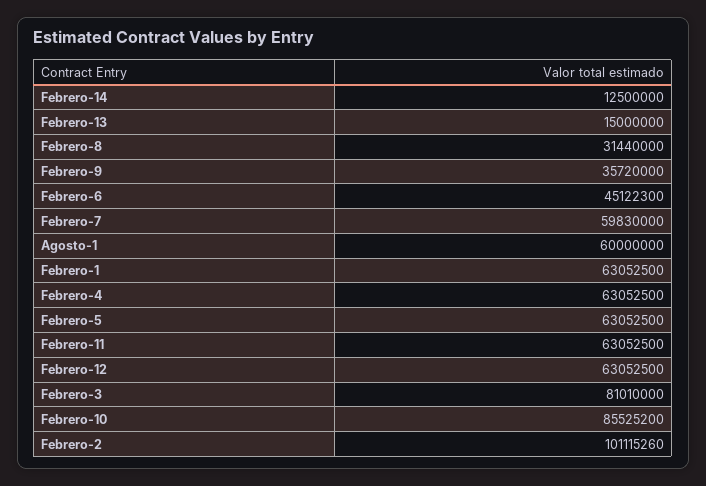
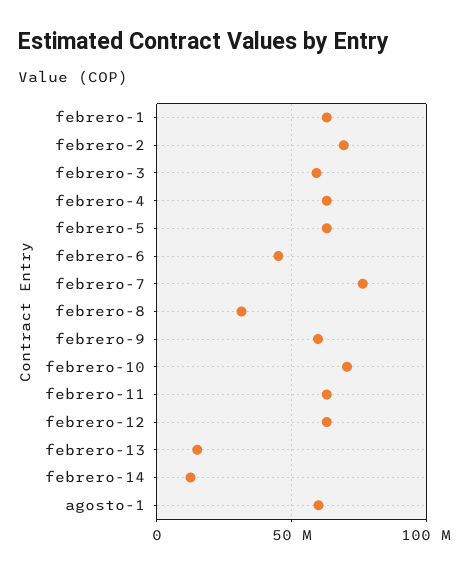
  {
    "Febrero-14": 12500000,
    "Febrero-13": 15000000,
    "Febrero-8": 31440000,
-   "Febrero-9": 35720000,
+   "Febrero-9": 60000000,
    "Febrero-6": 45122300,
-   "Febrero-7": 59830000,
+   "Febrero-7": 75000000,
    "Agosto-1": 60000000,
    "Febrero-1": 63052500,
    "Febrero-4": 63052500,
    "Febrero-5": 63052500,
    "Febrero-11": 63052500,
    "Febrero-12": 63052500,
-   "Febrero-3": 81010000,
+   "Febrero-3": 60000000,
-   "Febrero-10": 85525200,
+   "Febrero-10": 70000000,
-   "Febrero-2": 101115260
+   "Febrero-2": 70000000
  }

